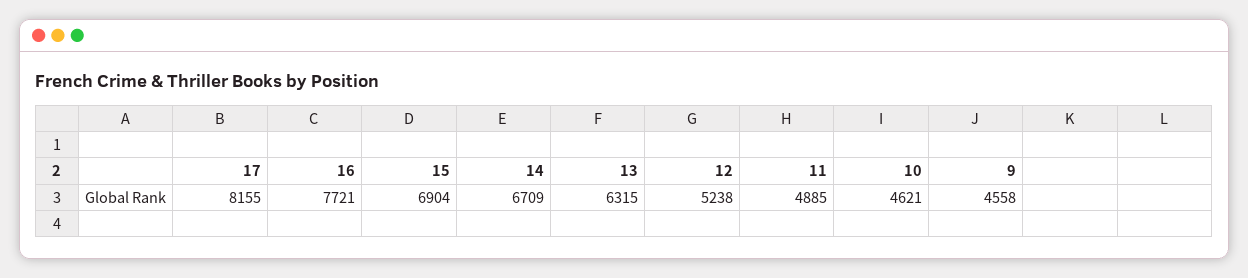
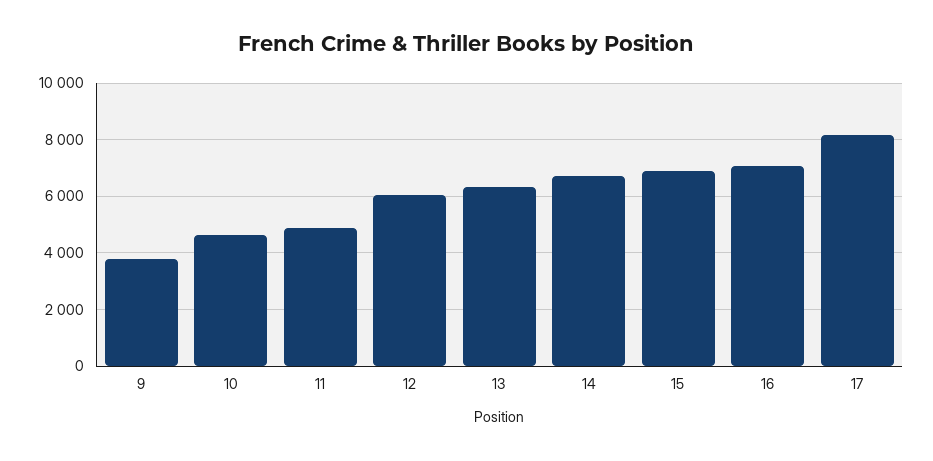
  {
    "17": 8155,
-   "16": 7721,
+   "16": 7000,
    "15": 6904,
    "14": 6709,
    "13": 6315,
-   "12": 5238,
+   "12": 6000,
    "11": 4885,
    "10": 4621,
-   "9": 4558
+   "9": 3750
  }

